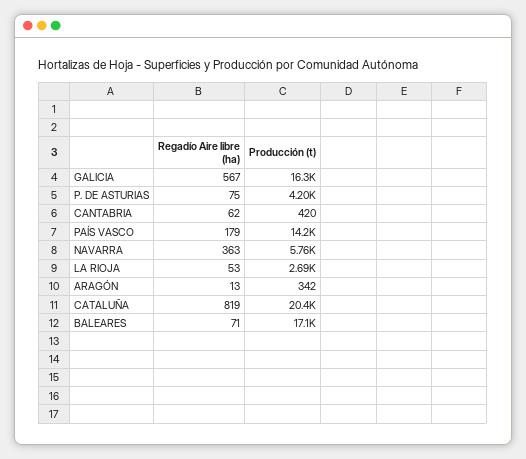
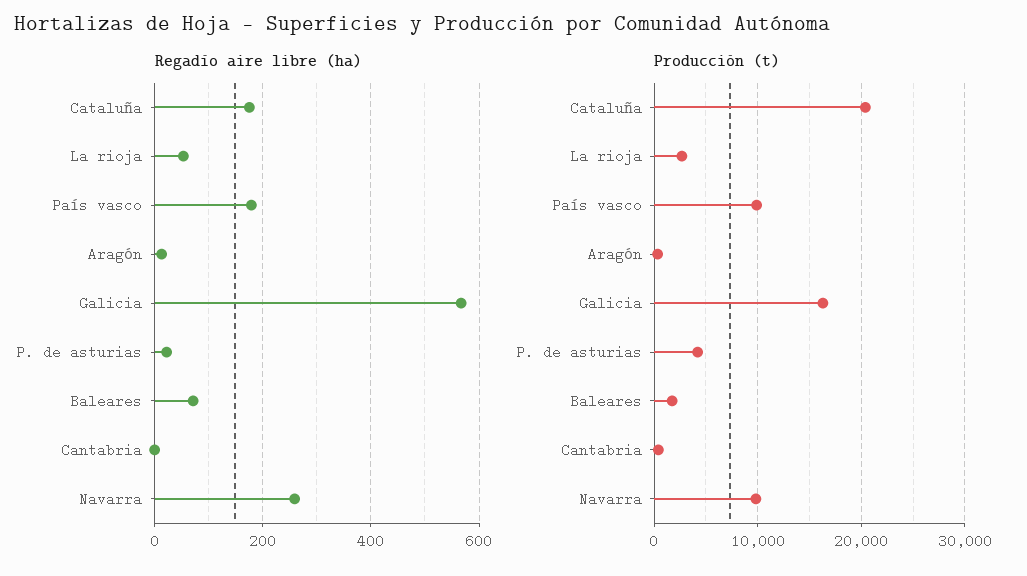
  {
    "Regadío Aire libre (ha)": {
      "GALICIA": 567,
-     "P. DE ASTURIAS": 75,
+     "P. DE ASTURIAS": 20,
-     "CANTABRIA": 62,
+     "CANTABRIA": 0,
      "PAÍS VASCO": 179,
-     "NAVARRA": 363,
+     "NAVARRA": 260,
      "LA RIOJA": 53,
      "ARAGÓN": 13,
-     "CATALUÑA": 819,
+     "CATALUÑA": 180,
      "BALEARES": 71
    },
    "Producción (t)": {
      "GALICIA": 16300,
      "P. DE ASTURIAS": 4200,
      "CANTABRIA": 420,
-     "PAÍS VASCO": 14200,
+     "PAÍS VASCO": 10000,
-     "NAVARRA": 5760,
+     "NAVARRA": 10000,
      "LA RIOJA": 2690,
      "ARAGÓN": 342,
      "CATALUÑA": 20400,
-     "BALEARES": 17100
+     "BALEARES": 2000
    }
  }

